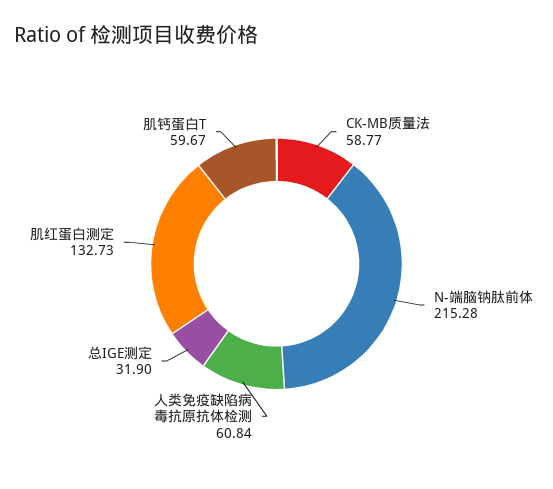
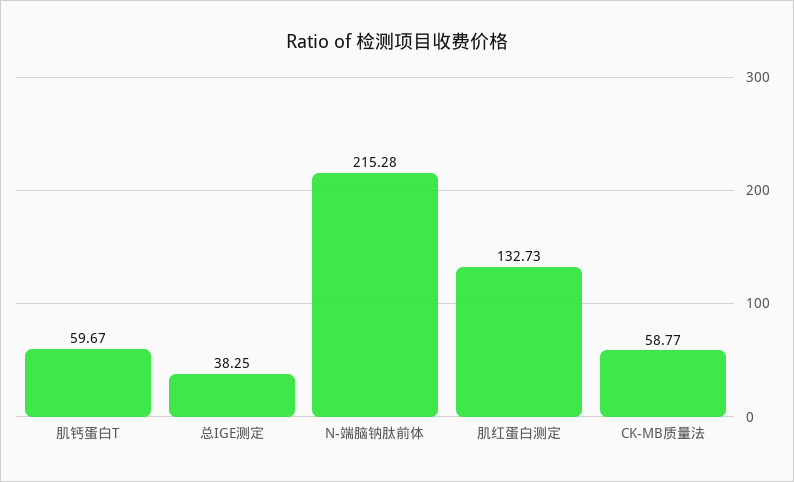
  {
    "CK-MB质量法": 58.77,
    "N-端脑钠肽前体": 215.28,
-   "人类免疫缺陷病毒抗原抗体检测": 60.84,
-   "总IGE测定": 31.9,
+   "总IGE测定": 38.25,
    "肌红蛋白测定": 132.73,
    "肌钙蛋白T": 59.67
  }

